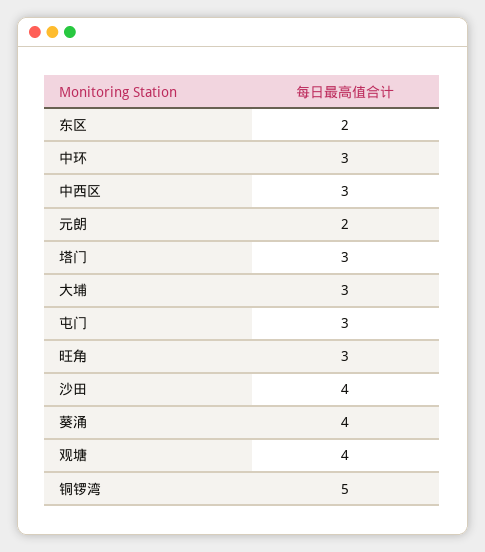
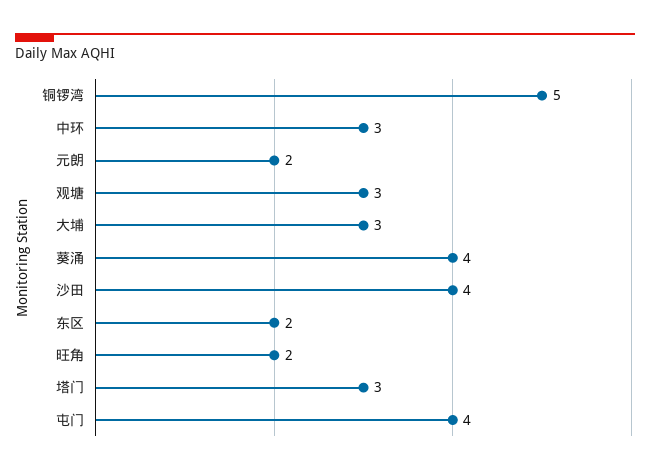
  {
    "东区": 2,
    "中环": 3,
-   "中西区": 3,
    "元朗": 2,
    "塔门": 3,
    "大埔": 3,
-   "屯门": 3,
+   "屯门": 4,
-   "旺角": 3,
+   "旺角": 2,
    "沙田": 4,
    "葵涌": 4,
-   "观塘": 4,
+   "观塘": 3,
    "铜锣湾": 5
  }

